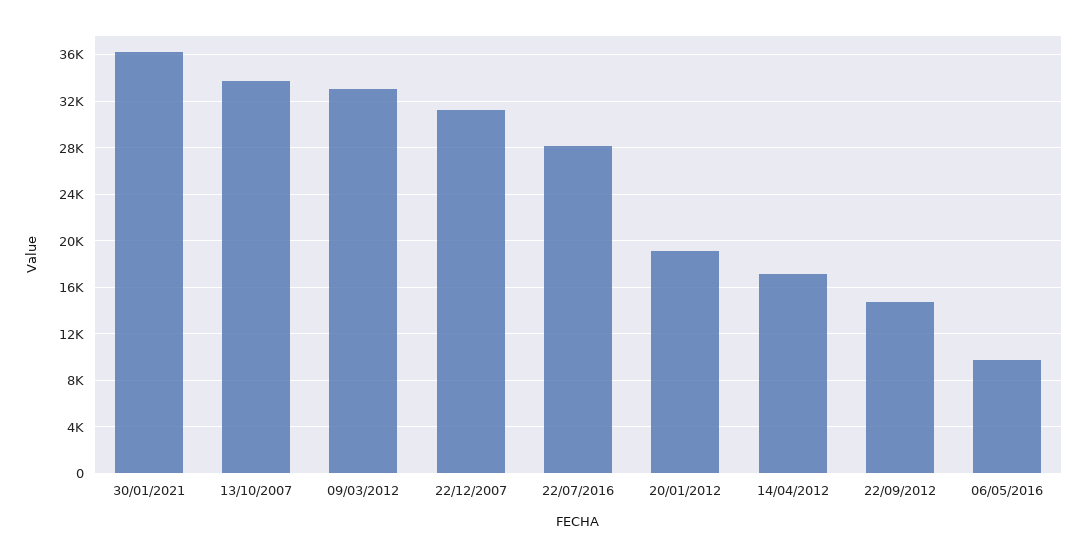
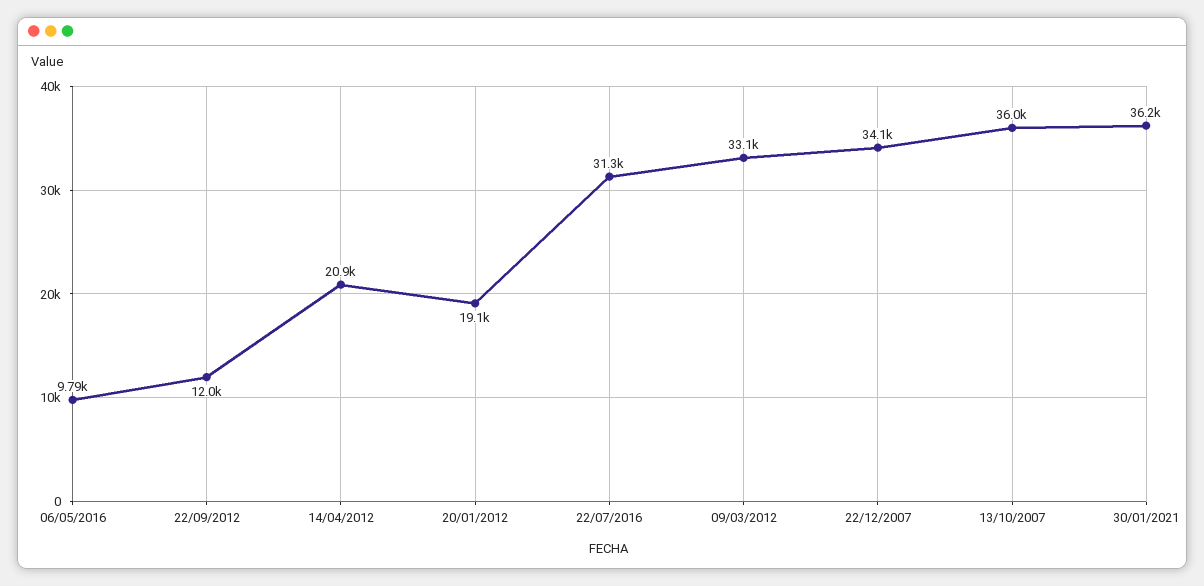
  {
    "30/01/2021": 36200,
-   "13/10/2007": 34000,
+   "13/10/2007": 36000,
    "09/03/2012": 33100,
-   "22/12/2007": 31000,
+   "22/12/2007": 34100,
-   "22/07/2016": 28000,
+   "22/07/2016": 31300,
    "20/01/2012": 19100,
-   "14/04/2012": 17000,
+   "14/04/2012": 20900,
-   "22/09/2012": 15000,
+   "22/09/2012": 12000,
    "06/05/2016": 9790
  }

